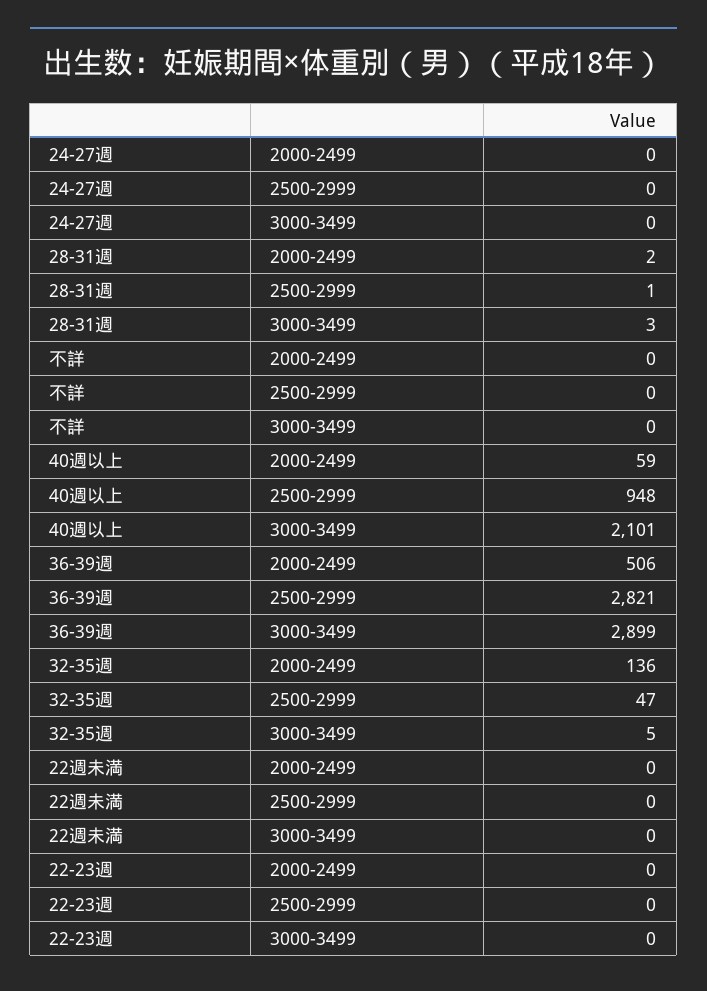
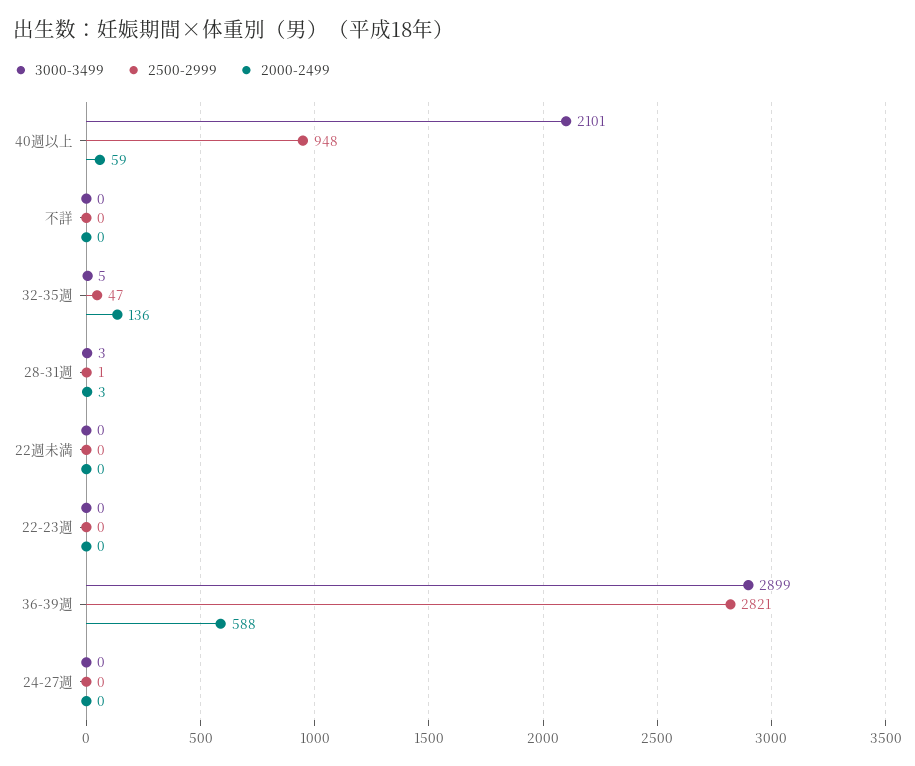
  {
    "2000-2499": {
      "24-27週": 0,
-     "28-31週": 2,
+     "28-31週": 3,
      "不詳": 0,
      "40週以上": 59,
-     "36-39週": 506,
+     "36-39週": 588,
      "32-35週": 136,
      "22週未満": 0,
      "22-23週": 0
    },
    "2500-2999": {
      "24-27週": 0,
      "28-31週": 1,
      "不詳": 0,
      "40週以上": 948,
      "36-39週": 2821,
      "32-35週": 47,
      "22週未満": 0,
      "22-23週": 0
    },
    "3000-3499": {
      "24-27週": 0,
      "28-31週": 3,
      "不詳": 0,
      "40週以上": 2101,
      "36-39週": 2899,
      "32-35週": 5,
      "22週未満": 0,
      "22-23週": 0
    }
  }

